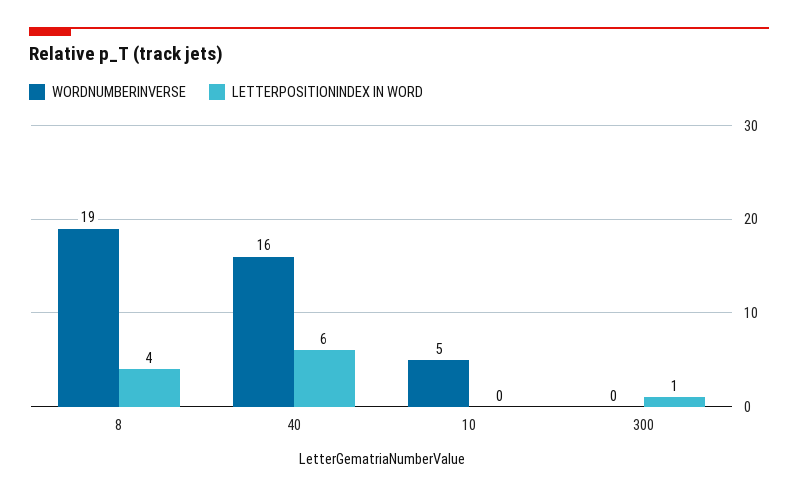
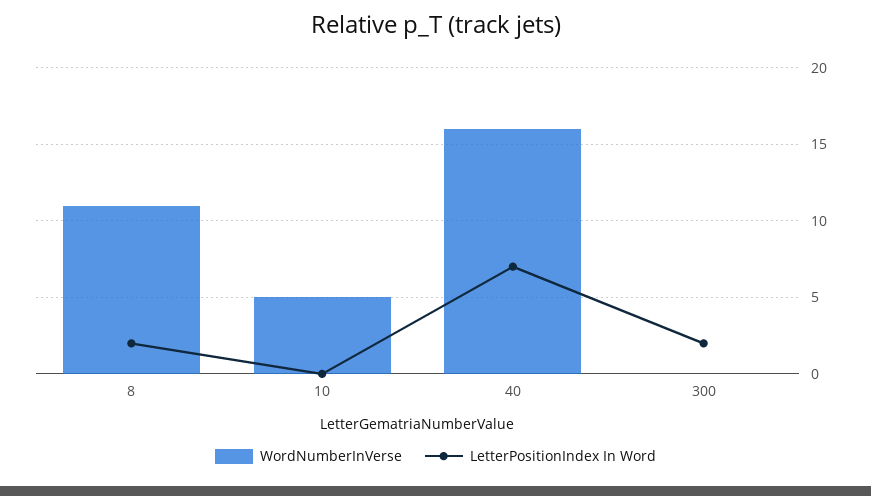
  {
    "WORDNUMBERINVERSE": {
-     "8": 19,
+     "8": 11,
      "40": 16,
      "10": 5,
      "300": 0
    },
    "LETTERPOSITIONINDEX IN WORD": {
-     "8": 4,
+     "8": 2,
-     "40": 6,
+     "40": 7,
      "10": 0,
-     "300": 1
+     "300": 2
    }
  }

